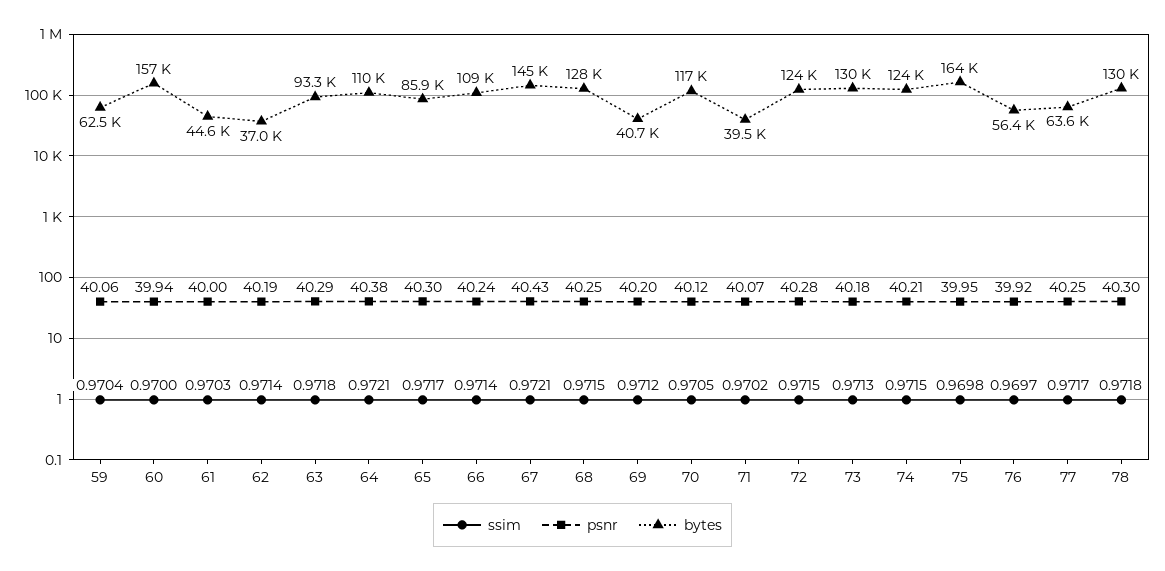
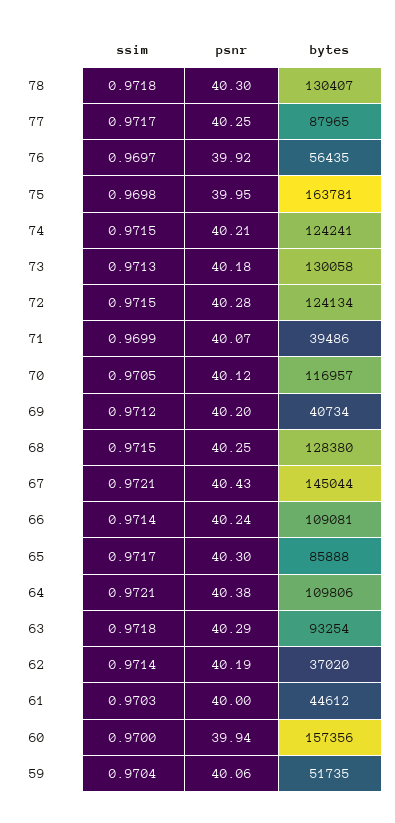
  {
    "ssim": {
      "59": 0.9704,
      "60": 0.97,
      "61": 0.9703,
      "62": 0.9714,
      "63": 0.9718,
      "64": 0.9721,
      "65": 0.9717,
      "66": 0.9714,
      "67": 0.9721,
      "68": 0.9715,
      "69": 0.9712,
      "70": 0.9705,
-     "71": 0.9702,
+     "71": 0.9699,
      "72": 0.9715,
      "73": 0.9713,
      "74": 0.9715,
      "75": 0.9698,
      "76": 0.9697,
      "77": 0.9717,
      "78": 0.9718
    },
    "psnr": {
      "59": 40.06,
      "60": 39.94,
      "61": 40,
      "62": 40.19,
      "63": 40.29,
      "64": 40.38,
      "65": 40.3,
      "66": 40.24,
      "67": 40.43,
      "68": 40.25,
      "69": 40.2,
      "70": 40.12,
      "71": 40.07,
      "72": 40.28,
      "73": 40.18,
      "74": 40.21,
      "75": 39.95,
      "76": 39.92,
      "77": 40.25,
      "78": 40.3
    },
    "bytes": {
-     "59": 62500,
+     "59": 51735,
      "60": 157356,
      "61": 44612,
      "62": 37020,
      "63": 93254,
      "64": 109806,
      "65": 85888,
      "66": 109081,
      "67": 145044,
      "68": 128380,
      "69": 40734,
      "70": 116957,
      "71": 39486,
      "72": 124134,
      "73": 130058,
      "74": 124241,
      "75": 163781,
      "76": 56435,
-     "77": 63600,
+     "77": 87965,
      "78": 130407
    }
  }

